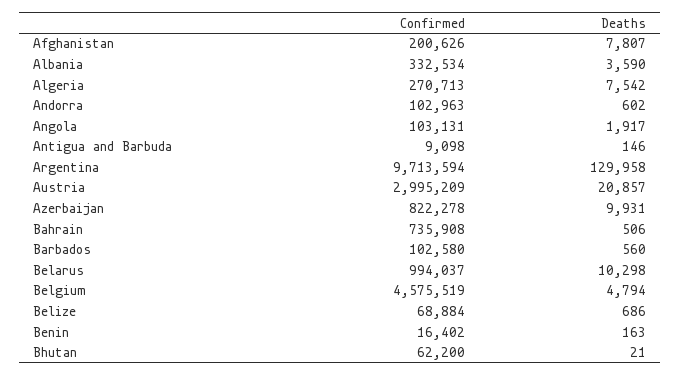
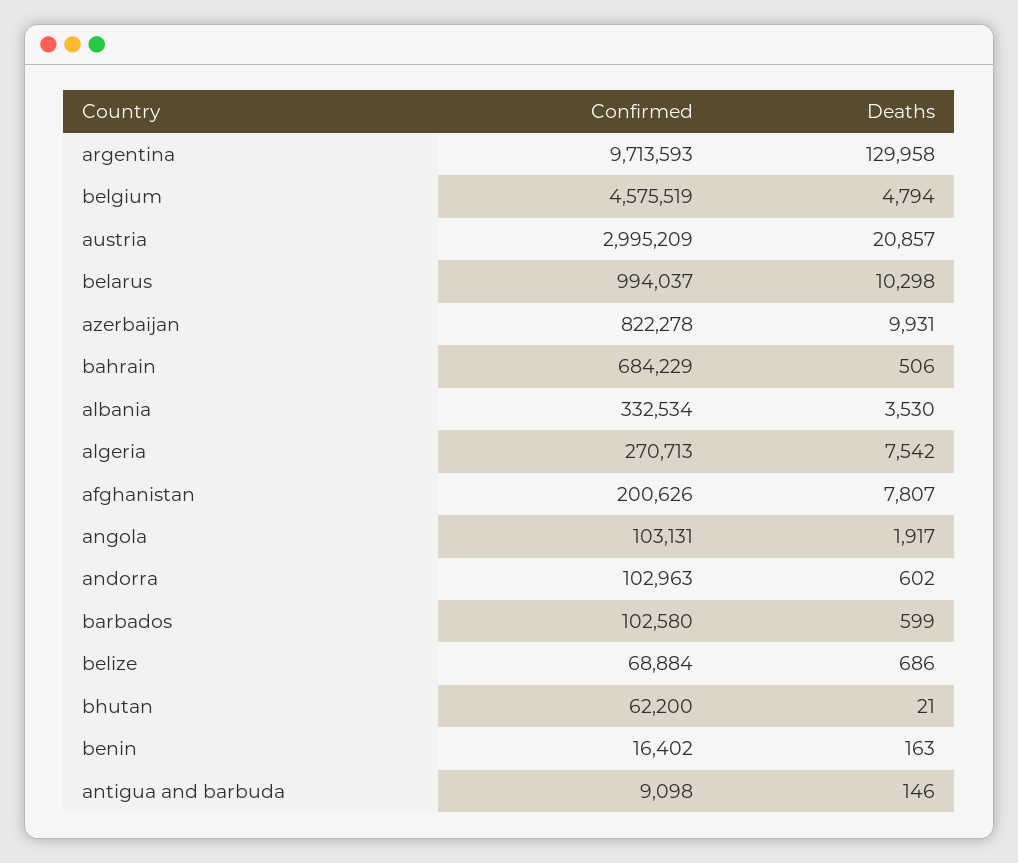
  {
    "Confirmed": {
      "Afghanistan": 200626,
      "Albania": 332534,
      "Algeria": 270713,
      "Andorra": 102963,
      "Angola": 103131,
      "Antigua and Barbuda": 9098,
-     "Argentina": 9713594,
+     "Argentina": 9713593,
      "Austria": 2995209,
      "Azerbaijan": 822278,
-     "Bahrain": 735908,
+     "Bahrain": 684229,
      "Barbados": 102580,
      "Belarus": 994037,
      "Belgium": 4575519,
      "Belize": 68884,
      "Benin": 16402,
      "Bhutan": 62200
    },
    "Deaths": {
      "Afghanistan": 7807,
-     "Albania": 3590,
+     "Albania": 3530,
      "Algeria": 7542,
      "Andorra": 602,
      "Angola": 1917,
      "Antigua and Barbuda": 146,
      "Argentina": 129958,
      "Austria": 20857,
      "Azerbaijan": 9931,
      "Bahrain": 506,
-     "Barbados": 560,
+     "Barbados": 599,
      "Belarus": 10298,
      "Belgium": 4794,
      "Belize": 686,
      "Benin": 163,
      "Bhutan": 21
    }
  }

